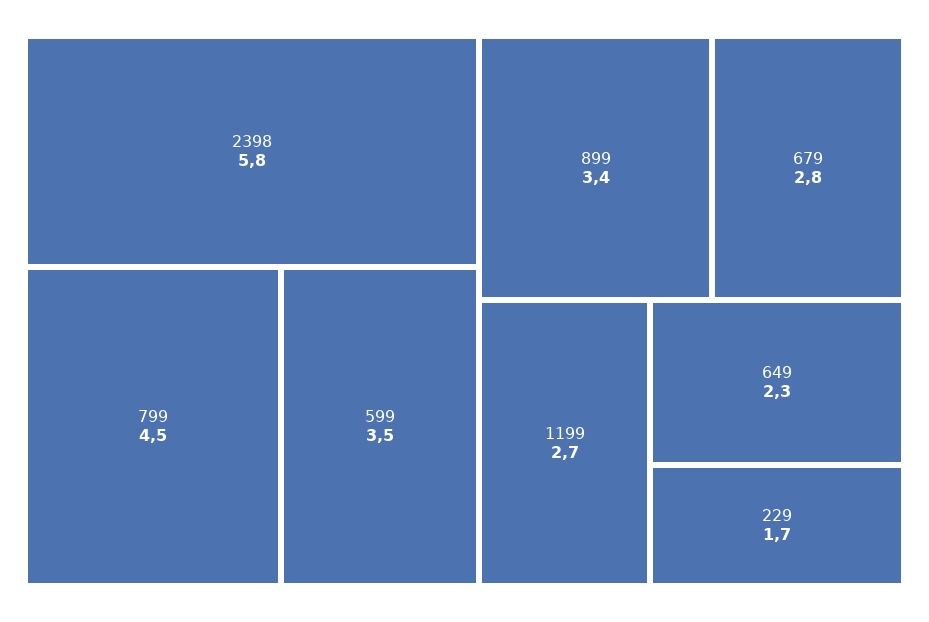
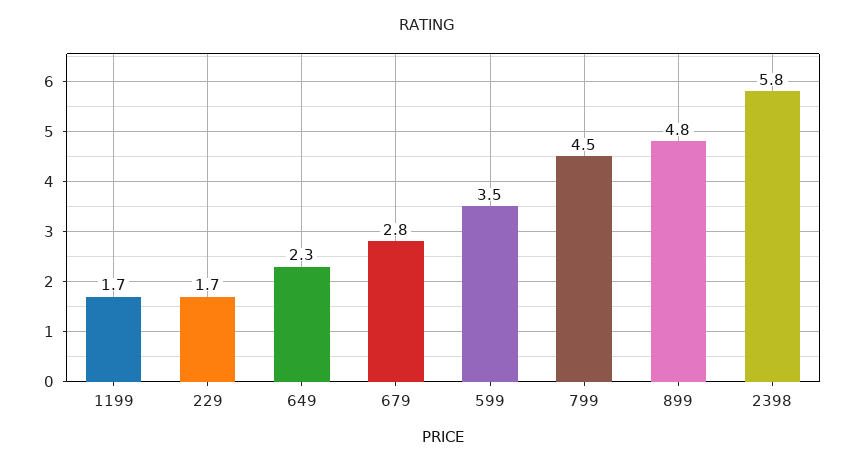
  {
    "2398": 5.8,
    "799": 4.5,
    "599": 3.5,
-   "899": 3.4,
+   "899": 4.8,
    "679": 2.8,
-   "1199": 2.7,
+   "1199": 1.7,
    "649": 2.3,
    "229": 1.7
  }

